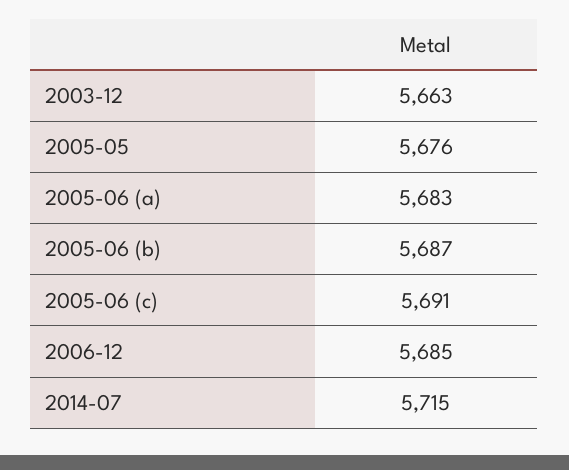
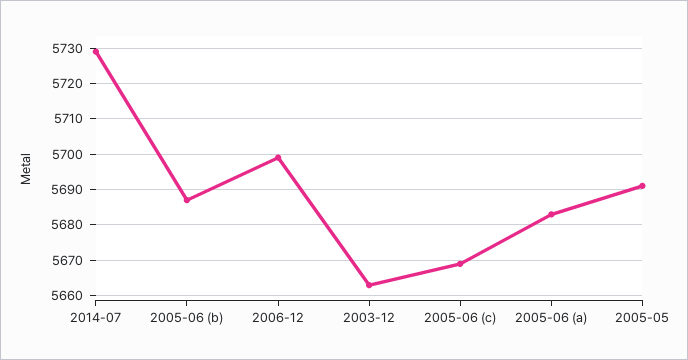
  {
    "2003-12": 5663,
-   "2005-05": 5676,
+   "2005-05": 5690,
    "2005-06 (a)": 5683,
    "2005-06 (b)": 5687,
-   "2005-06 (c)": 5691,
+   "2005-06 (c)": 5670,
-   "2006-12": 5685,
+   "2006-12": 5700,
-   "2014-07": 5715
+   "2014-07": 5730
  }

